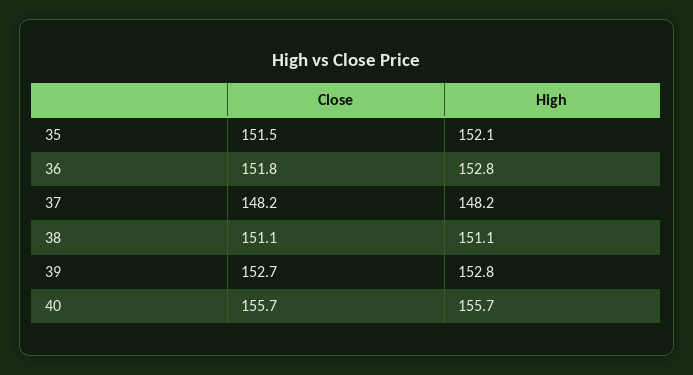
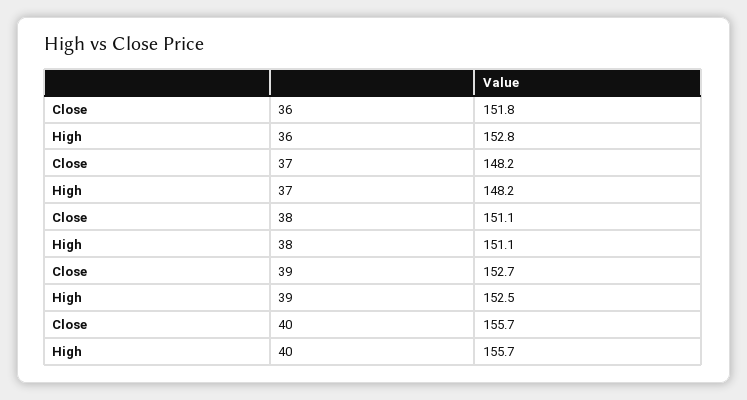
  {
    "Close": {
-     "35": 151.5,
      "36": 151.8,
      "37": 148.2,
      "38": 151.1,
      "39": 152.7,
      "40": 155.7
    },
    "High": {
-     "35": 152.1,
      "36": 152.8,
      "37": 148.2,
      "38": 151.1,
-     "39": 152.8,
+     "39": 152.5,
      "40": 155.7
    }
  }

